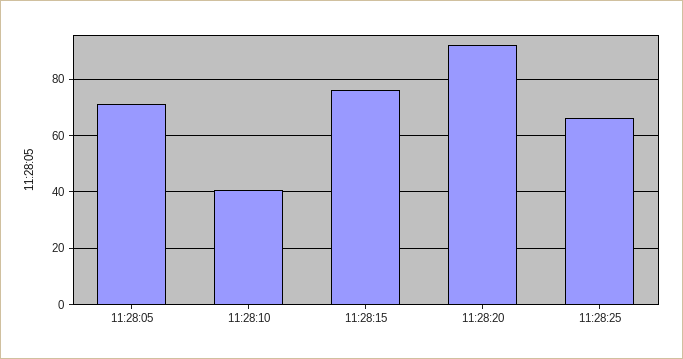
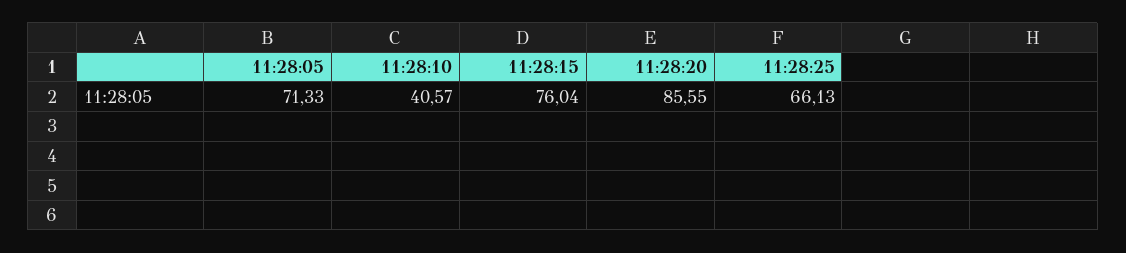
  {
    "11:28:05": 71.33,
    "11:28:10": 40.57,
    "11:28:15": 76.04,
-   "11:28:20": 92.5,
+   "11:28:20": 85.55,
    "11:28:25": 66.13
  }

